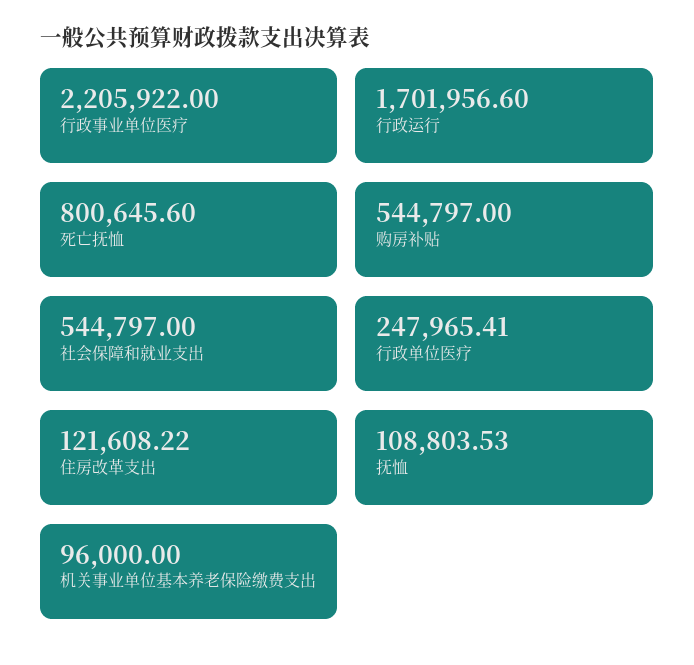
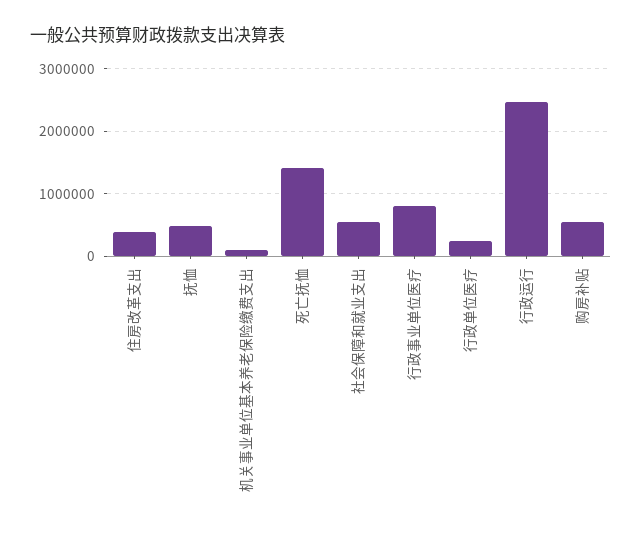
  {
-   "行政事业单位医疗": 2205922,
+   "行政事业单位医疗": 800000,
-   "行政运行": 1701956.6,
+   "行政运行": 2500000,
-   "死亡抚恤": 800645.6,
+   "死亡抚恤": 1400000,
    "购房补贴": 544797,
    "社会保障和就业支出": 544797,
    "行政单位医疗": 247965.41,
-   "住房改革支出": 121608.22,
+   "住房改革支出": 400000,
-   "抚恤": 108803.53,
+   "抚恤": 500000,
    "机关事业单位基本养老保险缴费支出": 96000
  }

